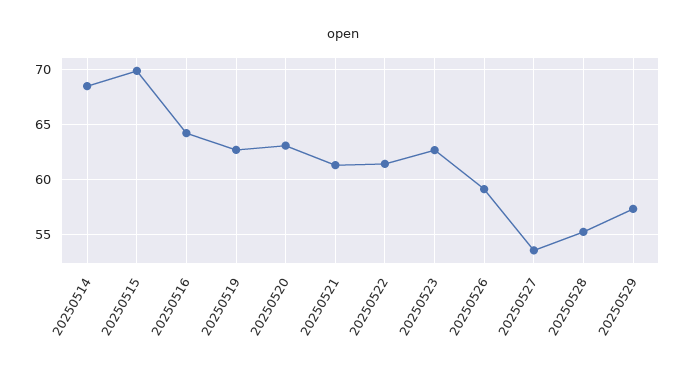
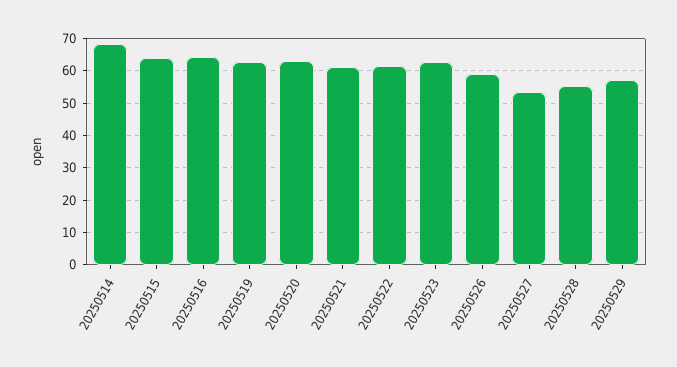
  {
    "20250514": 68,
-   "20250515": 70,
+   "20250515": 64,
    "20250516": 64,
    "20250519": 63,
    "20250520": 63,
    "20250521": 61,
    "20250522": 61,
    "20250523": 63,
    "20250526": 59,
    "20250527": 54,
    "20250528": 55,
    "20250529": 57
  }

